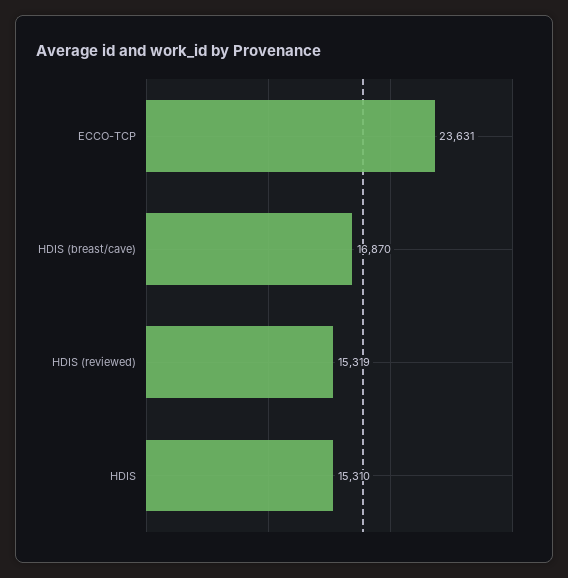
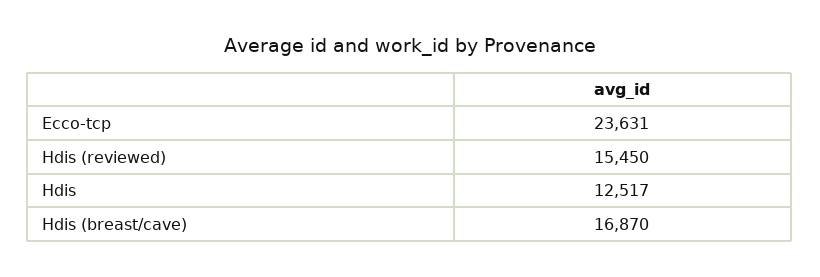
  {
    "ECCO-TCP": 23631,
    "HDIS (breast/cave)": 16870,
-   "HDIS (reviewed)": 15319,
+   "HDIS (reviewed)": 15450,
-   "HDIS": 15310
+   "HDIS": 12517
  }

